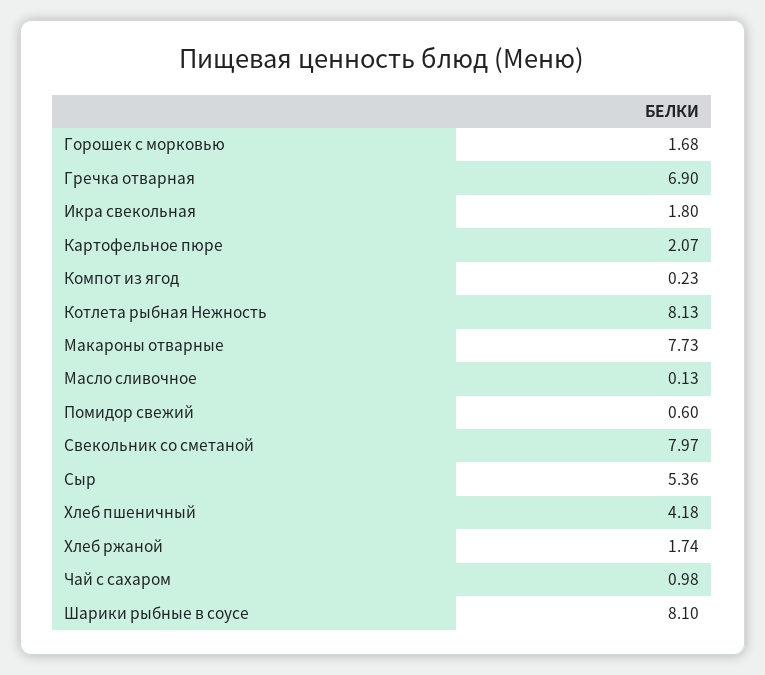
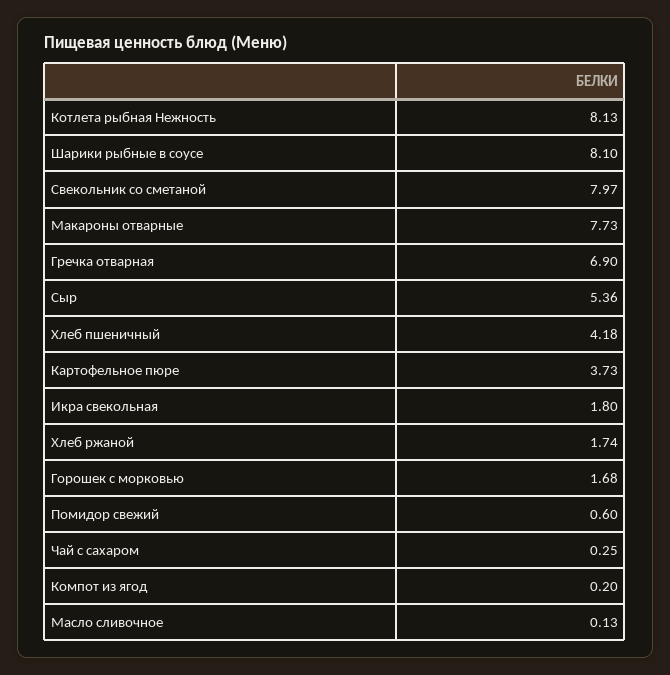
  {
    "Горошек с морковью": 1.68,
    "Гречка отварная": 6.9,
    "Икра свекольная": 1.8,
-   "Картофельное пюре": 2.07,
+   "Картофельное пюре": 3.73,
-   "Компот из ягод": 0.23,
+   "Компот из ягод": 0.2,
    "Котлета рыбная Нежность": 8.13,
    "Макароны отварные": 7.73,
    "Масло сливочное": 0.13,
    "Помидор свежий": 0.6,
    "Свекольник со сметаной": 7.97,
    "Сыр": 5.36,
    "Хлеб пшеничный": 4.18,
    "Хлеб ржаной": 1.74,
-   "Чай с сахаром": 0.98,
+   "Чай с сахаром": 0.25,
    "Шарики рыбные в соусе": 8.1
  }

